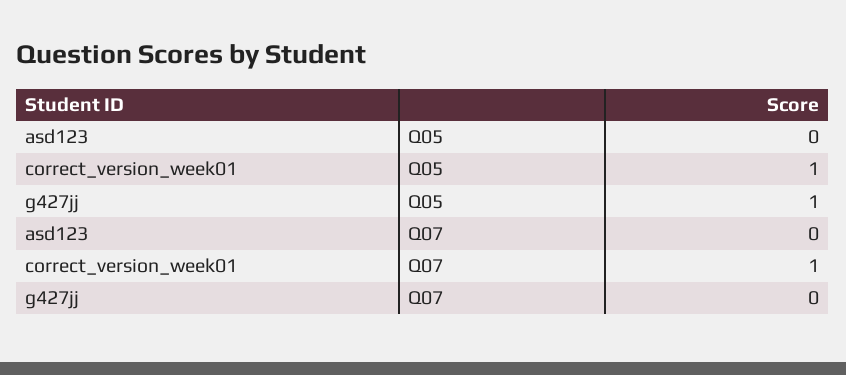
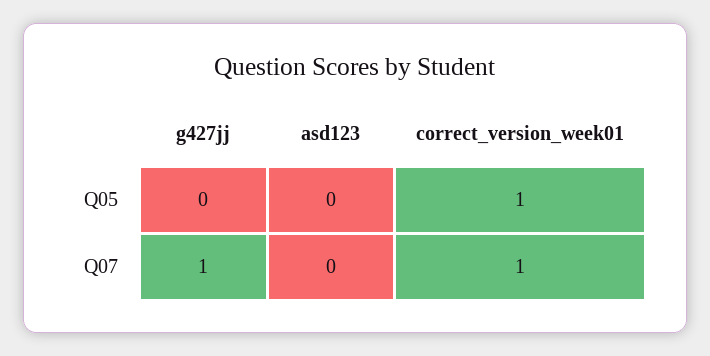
  {
    "asd123": {
      "Q05": 0,
      "Q07": 0
    },
    "correct_version_week01": {
      "Q05": 1,
      "Q07": 1
    },
    "g427jj": {
-     "Q05": 1,
+     "Q05": 0,
-     "Q07": 0
+     "Q07": 1
    }
  }

